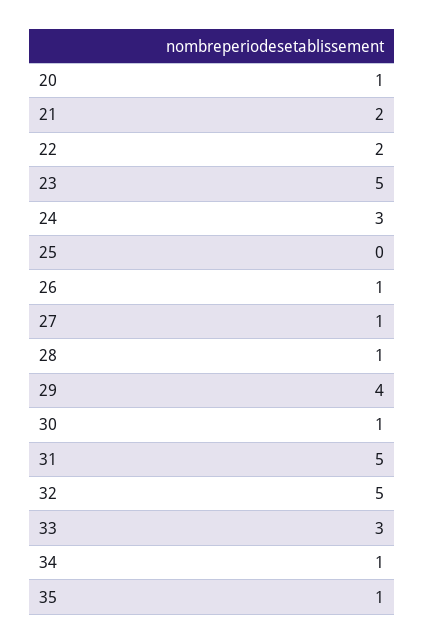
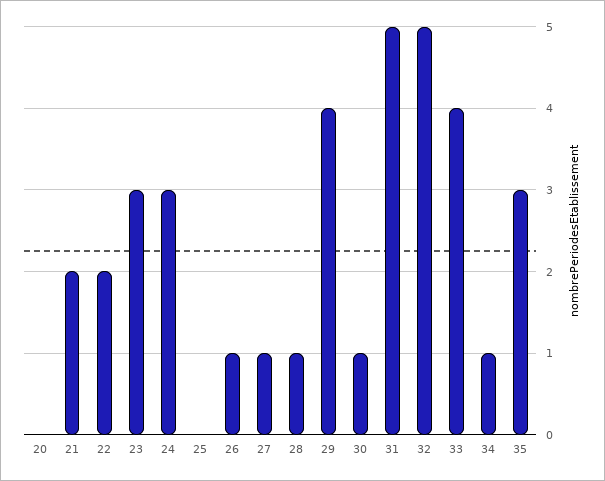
  {
-   "20": 1,
+   "20": 0,
    "21": 2,
    "22": 2,
-   "23": 5,
+   "23": 3,
    "24": 3,
    "25": 0,
    "26": 1,
    "27": 1,
    "28": 1,
    "29": 4,
    "30": 1,
    "31": 5,
    "32": 5,
-   "33": 3,
+   "33": 4,
    "34": 1,
-   "35": 1
+   "35": 3
  }

